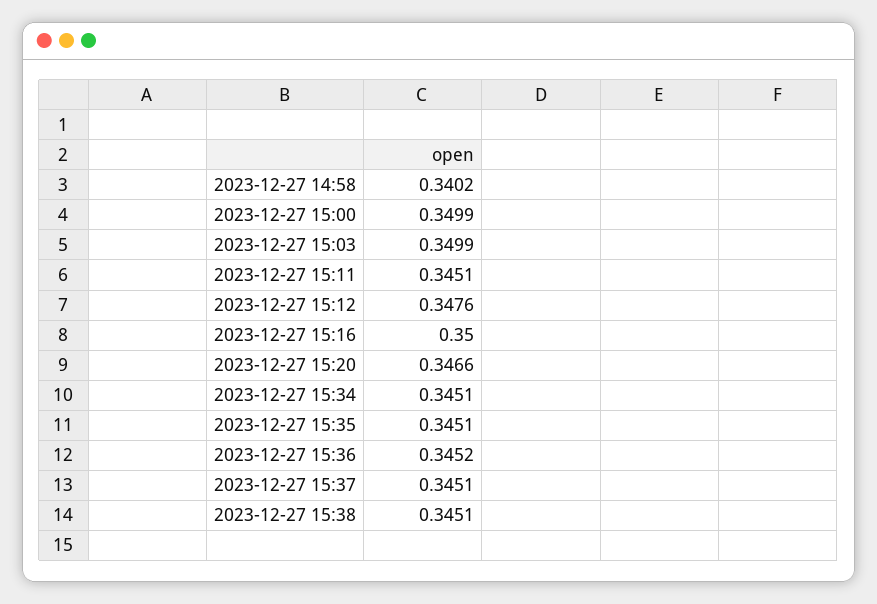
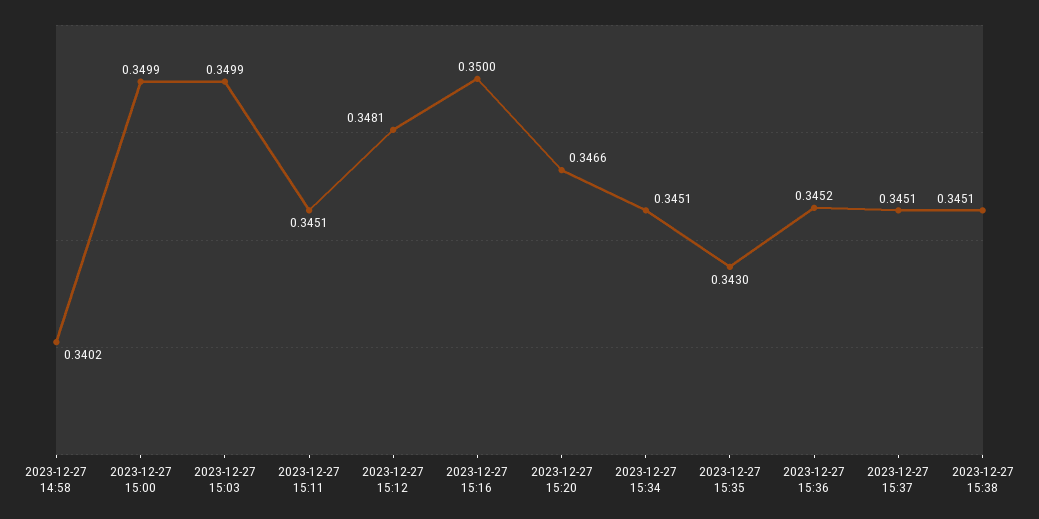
  {
    "2023-12-27 14:58": 0.3402,
    "2023-12-27 15:00": 0.3499,
    "2023-12-27 15:03": 0.3499,
    "2023-12-27 15:11": 0.3451,
-   "2023-12-27 15:12": 0.3476,
+   "2023-12-27 15:12": 0.3481,
    "2023-12-27 15:16": 0.35,
    "2023-12-27 15:20": 0.3466,
    "2023-12-27 15:34": 0.3451,
-   "2023-12-27 15:35": 0.3451,
+   "2023-12-27 15:35": 0.343,
    "2023-12-27 15:36": 0.3452,
    "2023-12-27 15:37": 0.3451,
    "2023-12-27 15:38": 0.3451
  }

